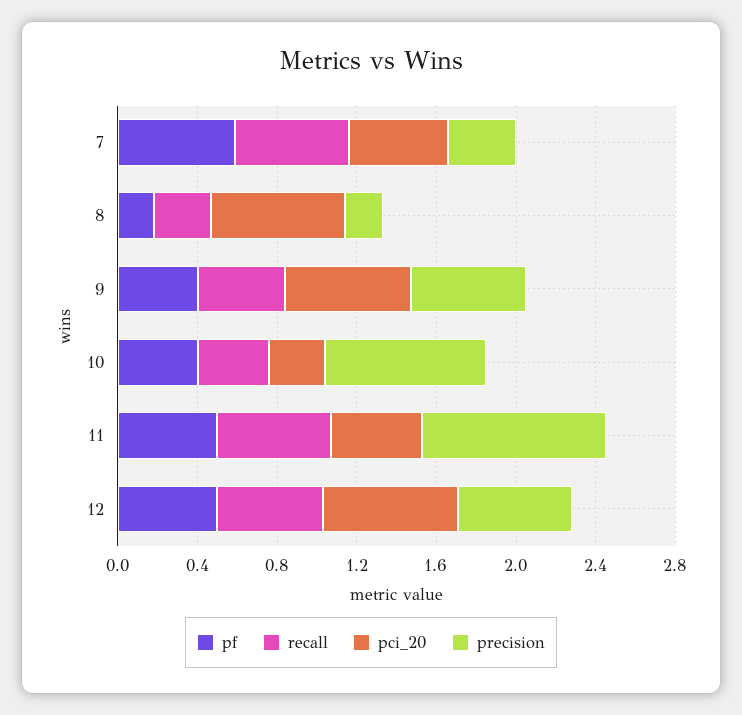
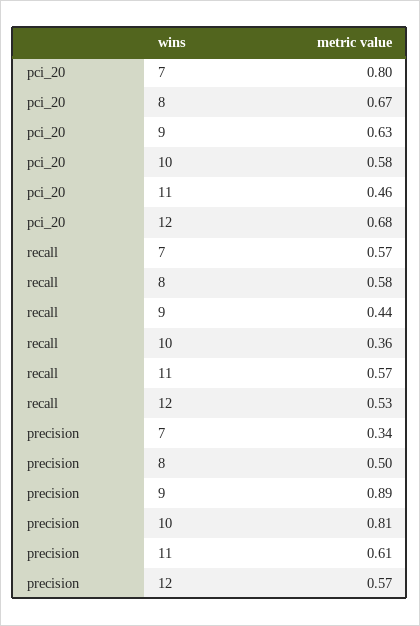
  {
-   "pf": {
-     "7": 0.6,
-     "8": 0.2,
-     "9": 0.4,
-     "10": 0.4,
-     "11": 0.5,
-     "12": 0.5
-   },
    "recall": {
      "7": 0.57,
-     "8": 0.3,
+     "8": 0.58,
      "9": 0.44,
      "10": 0.36,
      "11": 0.57,
      "12": 0.53
    },
    "pci_20": {
-     "7": 0.5,
+     "7": 0.8,
      "8": 0.67,
      "9": 0.63,
-     "10": 0.3,
+     "10": 0.58,
      "11": 0.46,
      "12": 0.68
    },
    "precision": {
      "7": 0.34,
-     "8": 0.2,
+     "8": 0.5,
-     "9": 0.6,
+     "9": 0.89,
      "10": 0.81,
-     "11": 0.9,
+     "11": 0.61,
      "12": 0.57
    }
  }

